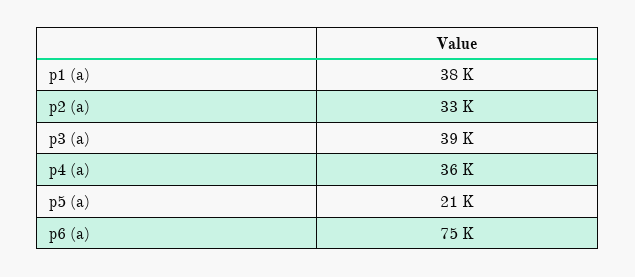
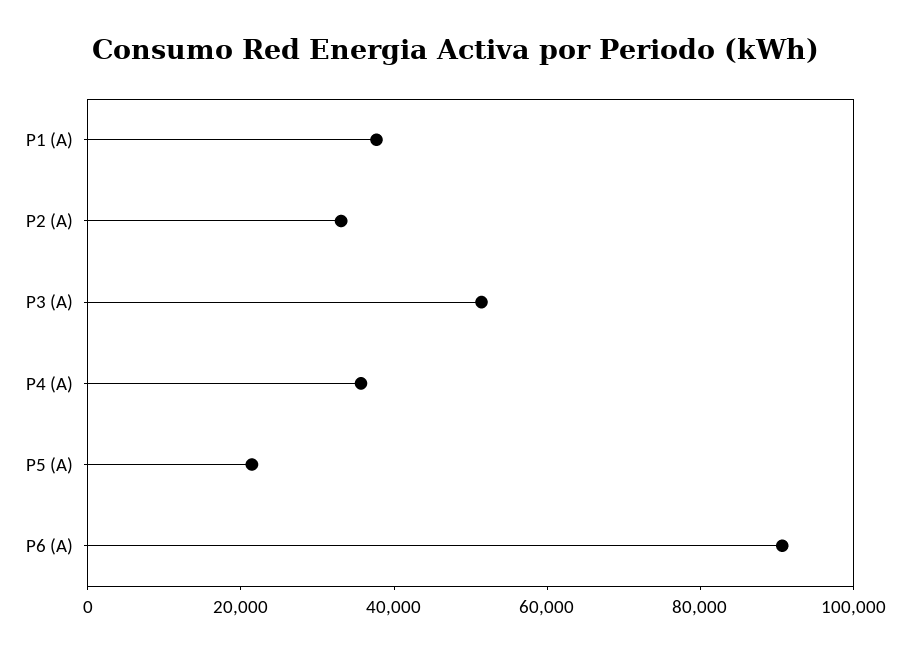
  {
    "p1 (a)": 38000,
    "p2 (a)": 33000,
-   "p3 (a)": 39000,
+   "p3 (a)": 50000,
    "p4 (a)": 36000,
    "p5 (a)": 21000,
-   "p6 (a)": 75000
+   "p6 (a)": 90000
  }

